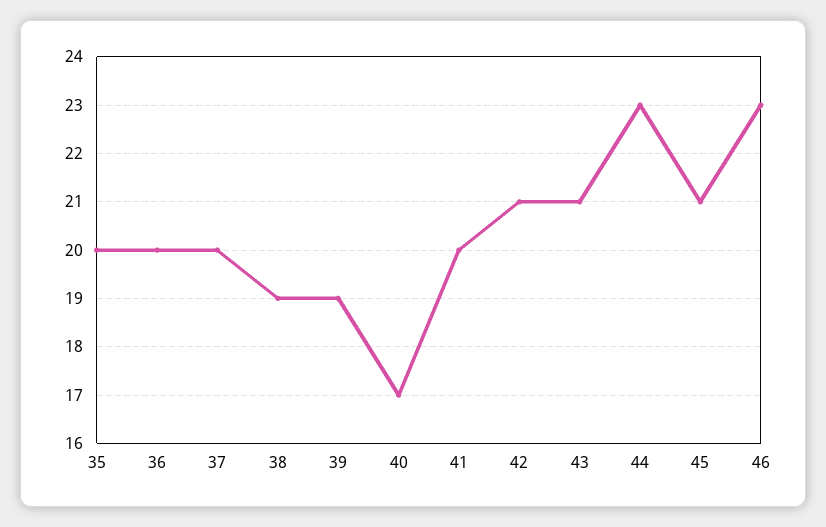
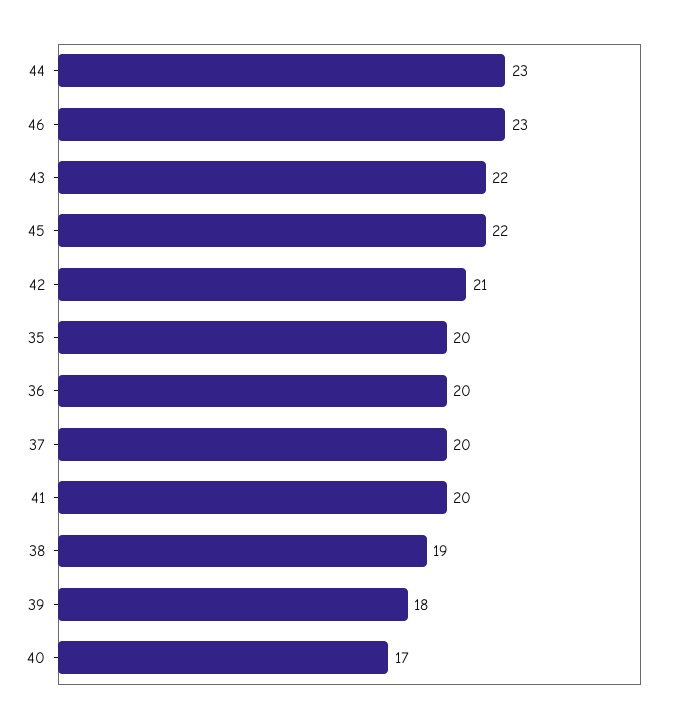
  {
    "35": 20,
    "36": 20,
    "37": 20,
    "38": 19,
-   "39": 19,
+   "39": 18,
    "40": 17,
    "41": 20,
    "42": 21,
-   "43": 21,
+   "43": 22,
    "44": 23,
-   "45": 21,
+   "45": 22,
    "46": 23
  }

